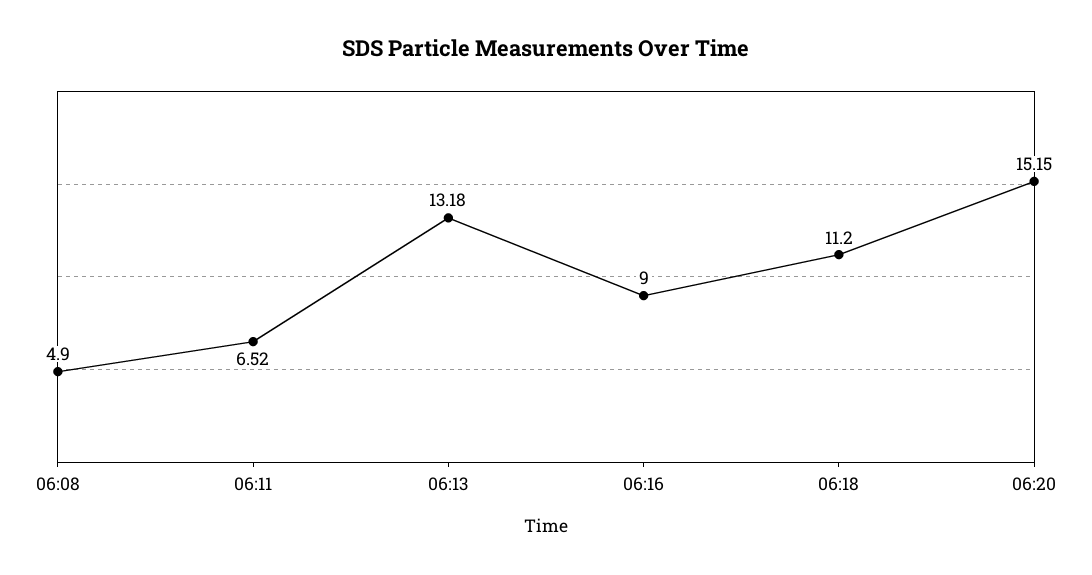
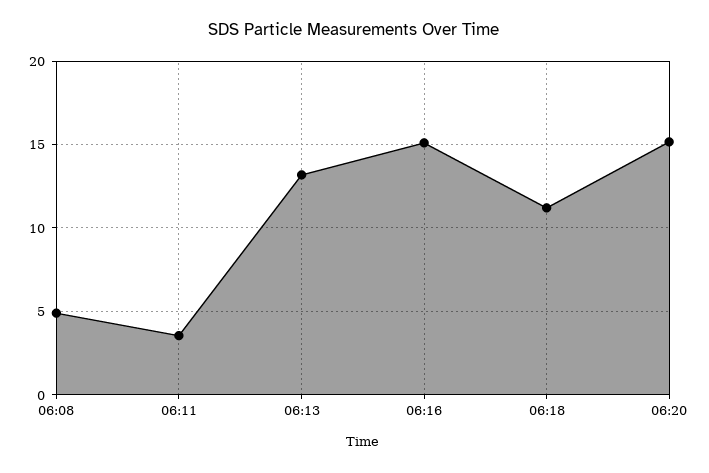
  {
    "06:08": 4.9,
-   "06:11": 6.52,
+   "06:11": 3.5,
    "06:13": 13.18,
-   "06:16": 9,
+   "06:16": 15,
    "06:18": 11.2,
    "06:20": 15.15
  }

